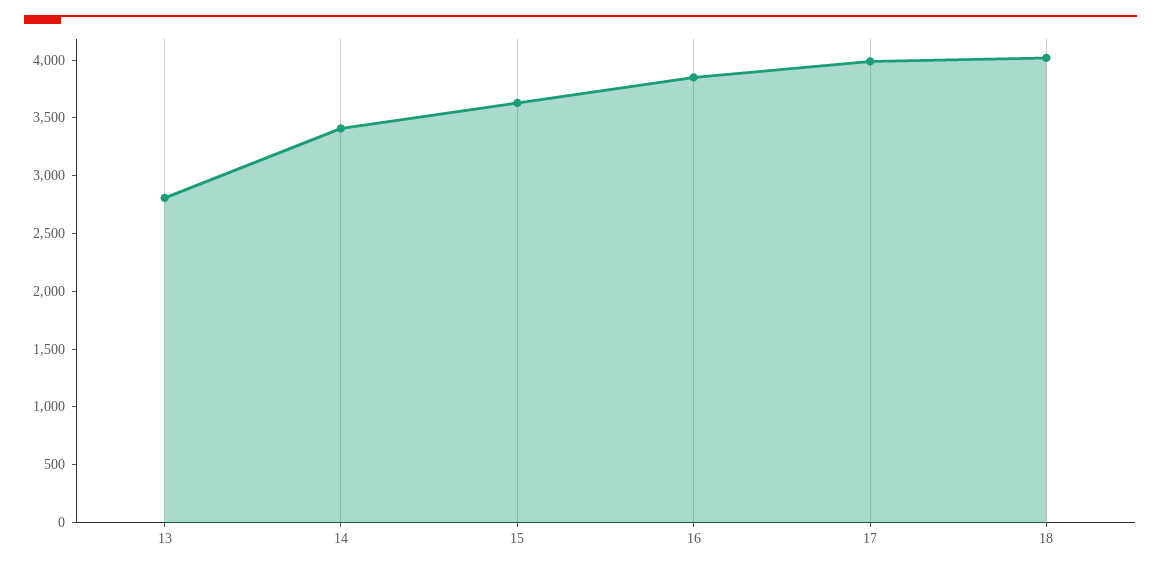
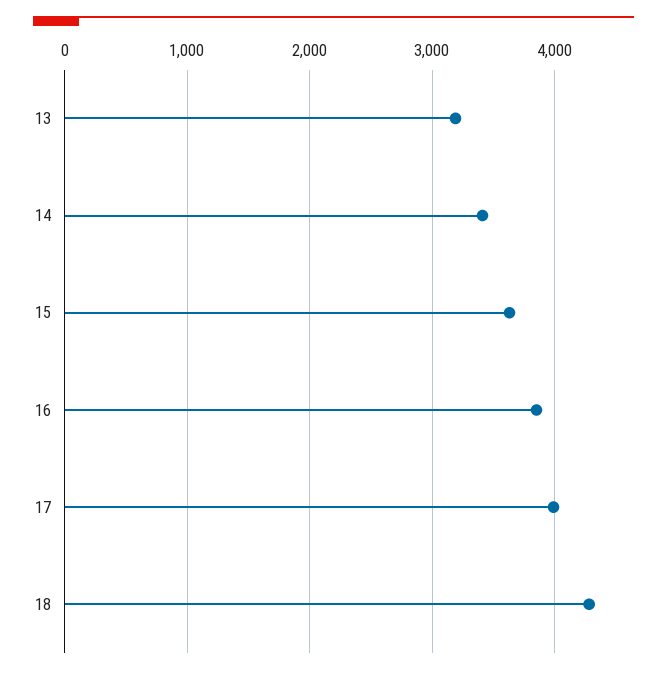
  {
-   "13": 2800,
+   "13": 3200,
    "14": 3400,
    "15": 3600,
    "16": 3900,
    "17": 4000,
-   "18": 4000
+   "18": 4300
  }

